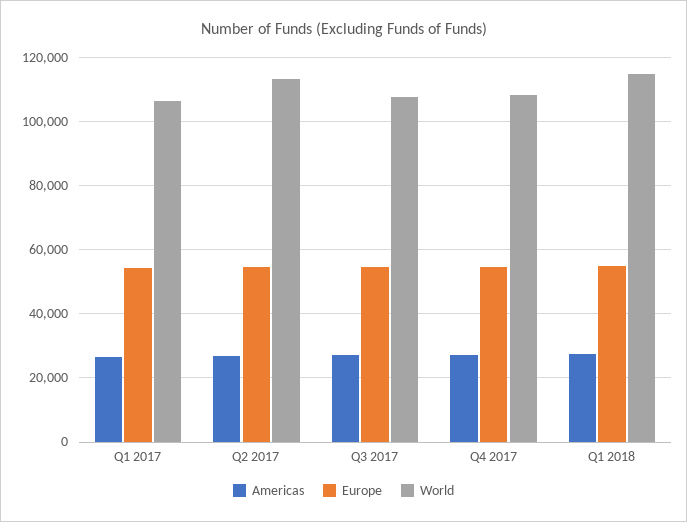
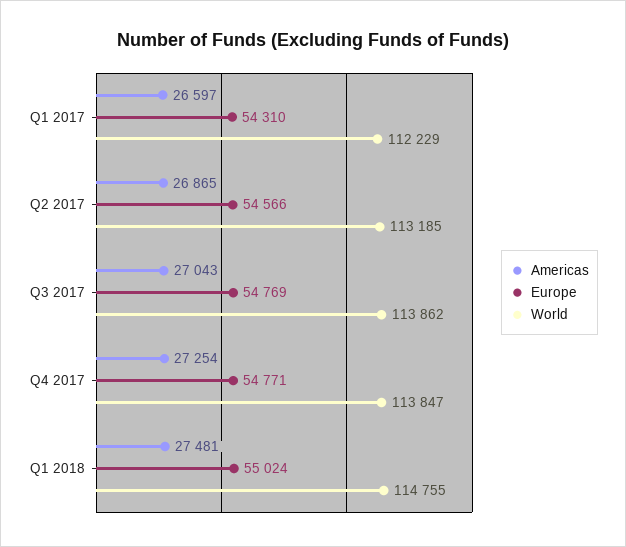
  {
    "Americas": {
      "Q1 2017": 26597,
      "Q2 2017": 26865,
      "Q3 2017": 27043,
      "Q4 2017": 27254,
      "Q1 2018": 27481
    },
    "Europe": {
      "Q1 2017": 54310,
      "Q2 2017": 54566,
      "Q3 2017": 54769,
      "Q4 2017": 54771,
      "Q1 2018": 55024
    },
    "World": {
-     "Q1 2017": 106000,
+     "Q1 2017": 112229,
      "Q2 2017": 113185,
-     "Q3 2017": 108000,
+     "Q3 2017": 113862,
-     "Q4 2017": 108000,
+     "Q4 2017": 113847,
      "Q1 2018": 114755
    }
  }

